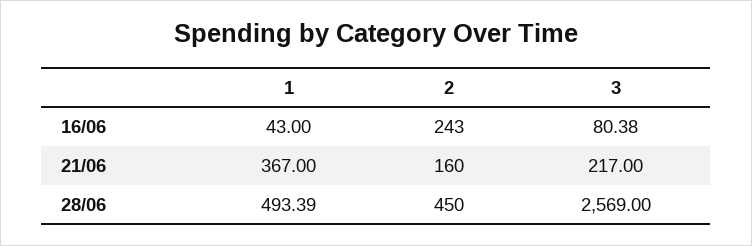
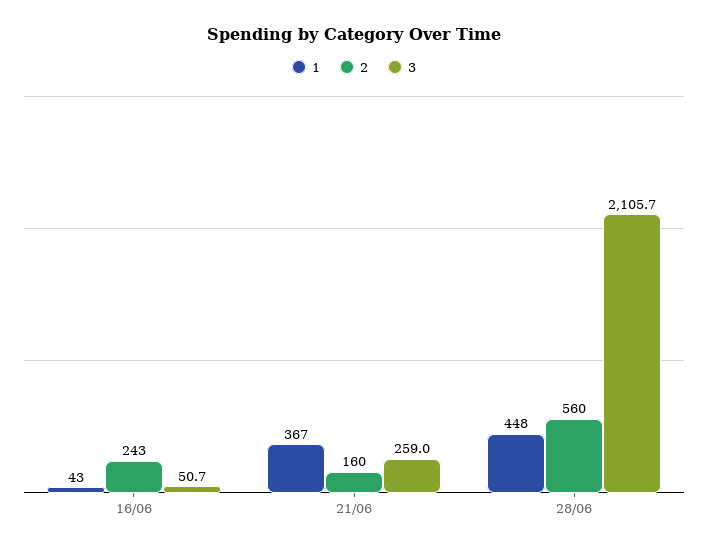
  {
    "1": {
      "16/06": 43,
      "21/06": 367,
-     "28/06": 493.39
+     "28/06": 448
    },
    "2": {
      "16/06": 243,
      "21/06": 160,
-     "28/06": 450
+     "28/06": 560
    },
    "3": {
-     "16/06": 80.38,
+     "16/06": 50.7,
-     "21/06": 217,
+     "21/06": 259,
-     "28/06": 2569
+     "28/06": 2105.7
    }
  }

